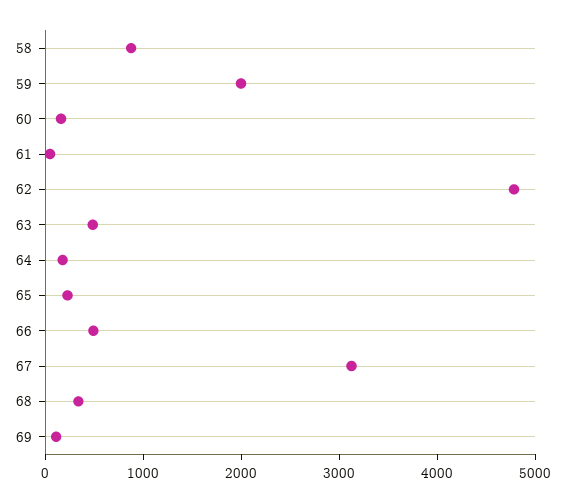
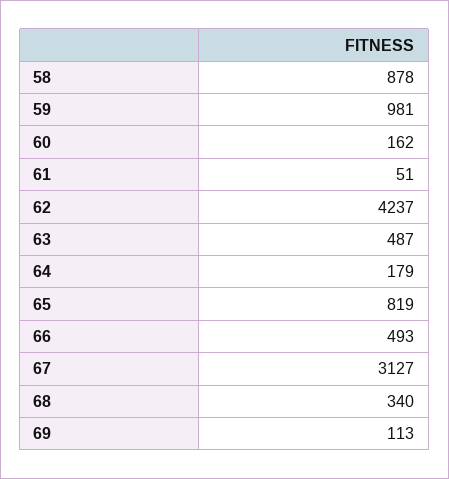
  {
    "58": 878,
-   "59": 2000,
+   "59": 981,
    "60": 162,
    "61": 51,
-   "62": 4800,
+   "62": 4237,
    "63": 487,
    "64": 179,
-   "65": 200,
+   "65": 819,
    "66": 493,
    "67": 3127,
    "68": 340,
    "69": 113
  }

